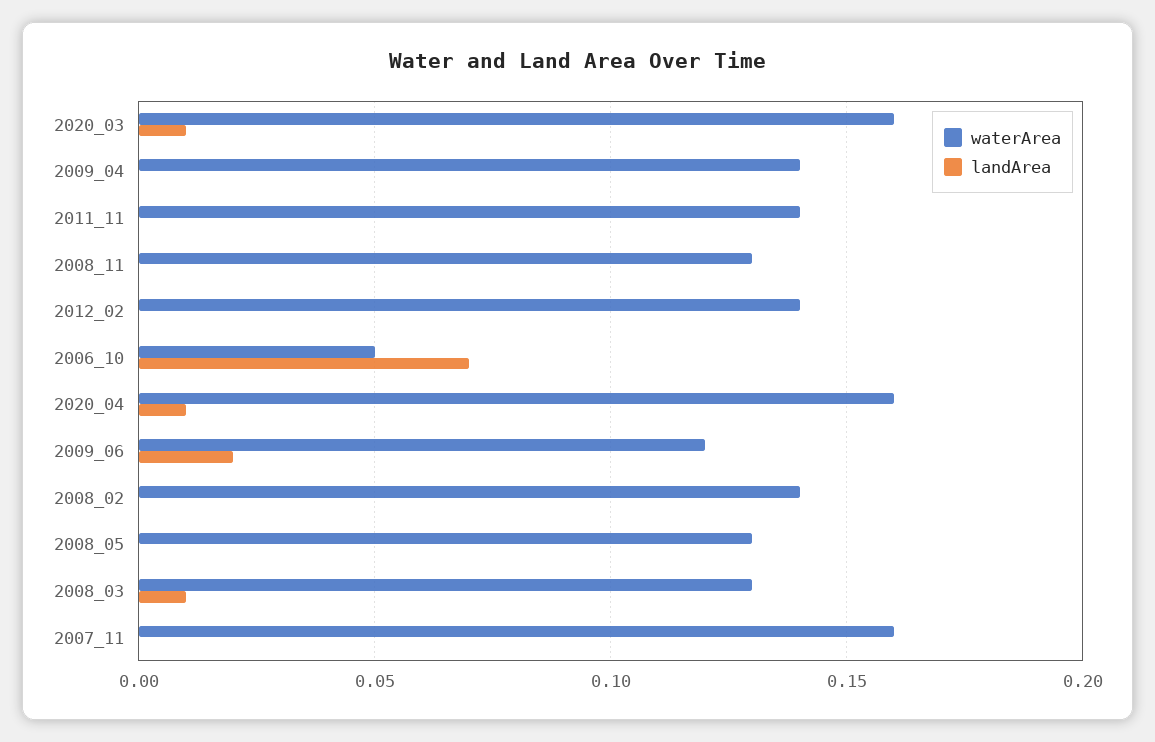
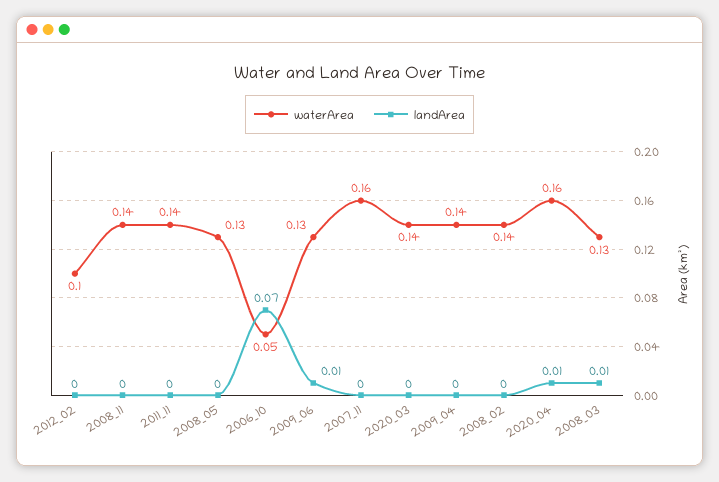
  {
    "waterArea": {
-     "2020_03": 0.16,
+     "2020_03": 0.14,
      "2009_04": 0.14,
      "2011_11": 0.14,
-     "2008_11": 0.13,
+     "2008_11": 0.14,
-     "2012_02": 0.14,
+     "2012_02": 0.1,
      "2006_10": 0.05,
      "2020_04": 0.16,
-     "2009_06": 0.12,
+     "2009_06": 0.13,
      "2008_02": 0.14,
      "2008_05": 0.13,
      "2008_03": 0.13,
      "2007_11": 0.16
    },
    "landArea": {
-     "2020_03": 0.01,
+     "2020_03": 0,
      "2009_04": 0,
      "2011_11": 0,
      "2008_11": 0,
      "2012_02": 0,
      "2006_10": 0.07,
      "2020_04": 0.01,
-     "2009_06": 0.02,
+     "2009_06": 0.01,
      "2008_02": 0,
      "2008_05": 0,
      "2008_03": 0.01,
      "2007_11": 0
    }
  }

